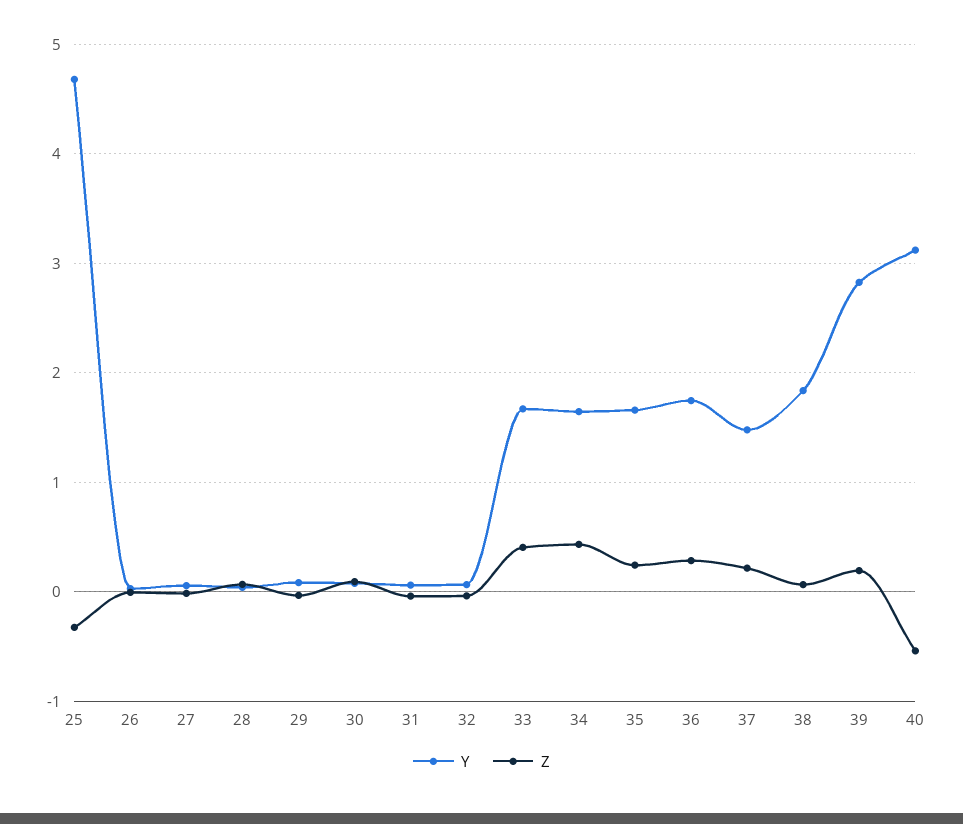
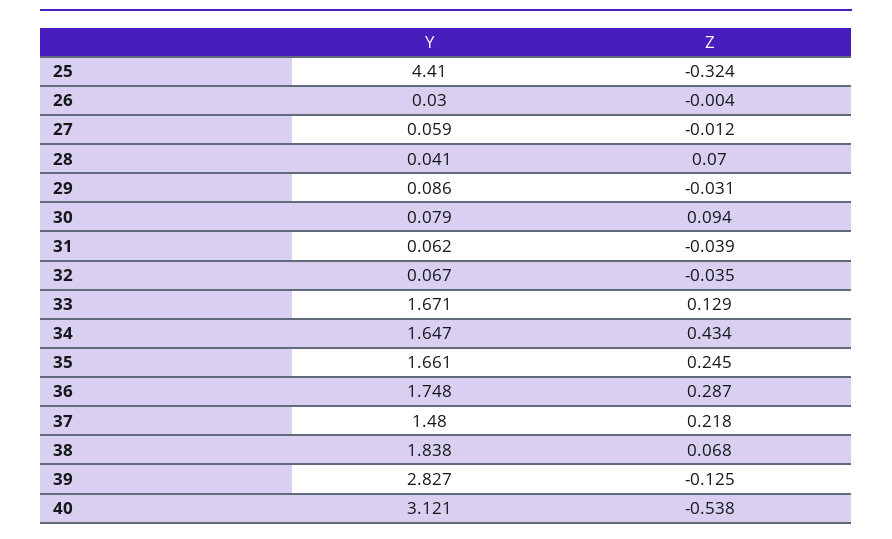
  {
    "Y": {
-     "25": 4.7,
+     "25": 4.41,
      "26": 0.03,
      "27": 0.059,
      "28": 0.041,
      "29": 0.086,
      "30": 0.079,
      "31": 0.062,
      "32": 0.067,
      "33": 1.671,
      "34": 1.647,
      "35": 1.661,
      "36": 1.748,
      "37": 1.48,
      "38": 1.838,
      "39": 2.827,
      "40": 3.121
    },
    "Z": {
      "25": -0.324,
      "26": -0.004,
      "27": -0.012,
      "28": 0.07,
      "29": -0.031,
      "30": 0.094,
      "31": -0.039,
      "32": -0.035,
-     "33": 0.4,
+     "33": 0.129,
      "34": 0.434,
      "35": 0.245,
      "36": 0.287,
      "37": 0.218,
      "38": 0.068,
-     "39": 0.2,
+     "39": -0.125,
      "40": -0.538
    }
  }

